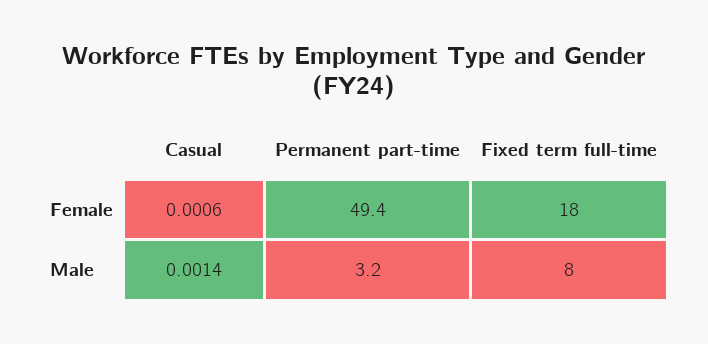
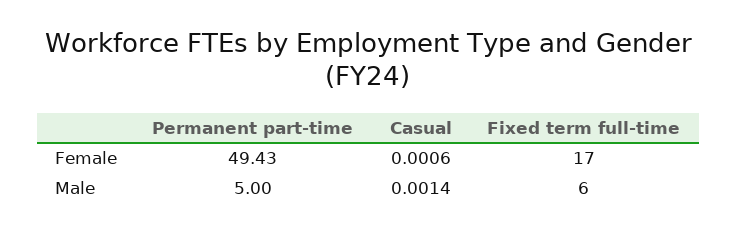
  {
    "Casual": {
      "Female": 0.0006,
      "Male": 0.0014
    },
    "Permanent part-time": {
      "Female": 49.43,
-     "Male": 3.2
+     "Male": 5
    },
    "Fixed term full-time": {
-     "Female": 18,
+     "Female": 17,
-     "Male": 8
+     "Male": 6
    }
  }

